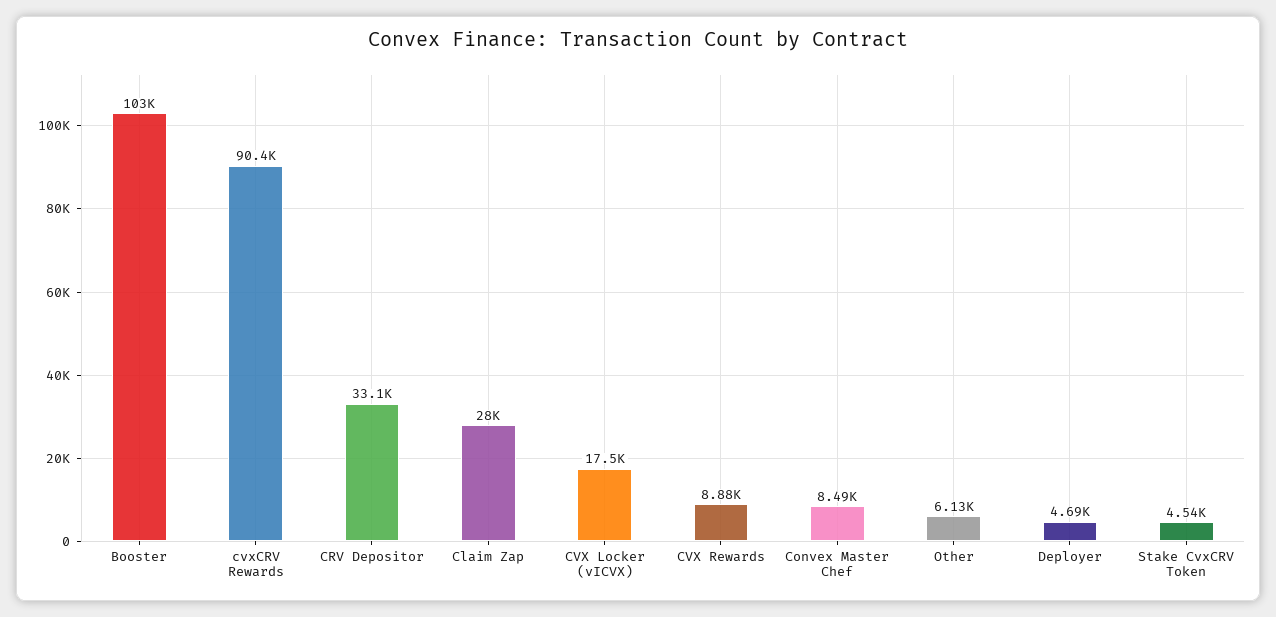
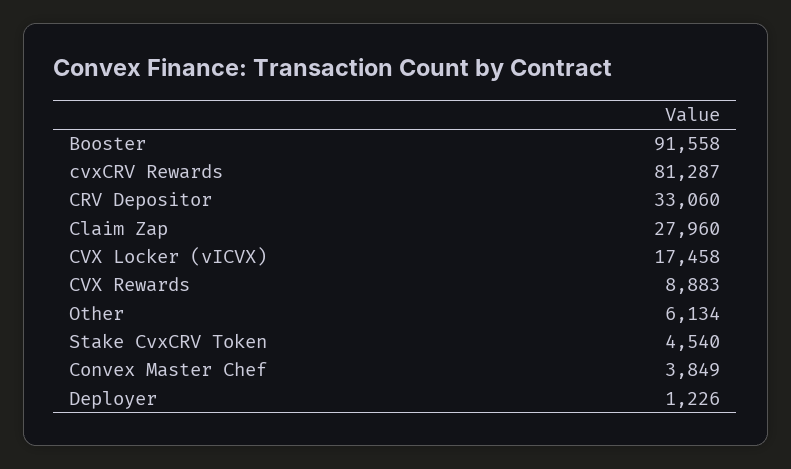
  {
-   "Booster": 103000,
+   "Booster": 91558,
-   "cvxCRV Rewards": 90400,
+   "cvxCRV Rewards": 81287,
    "CRV Depositor": 33060,
    "Claim Zap": 27960,
    "CVX Locker (vICVX)": 17458,
    "CVX Rewards": 8883,
-   "Convex Master Chef": 8490,
+   "Convex Master Chef": 3849,
    "Other": 6134,
-   "Deployer": 4690,
+   "Deployer": 1226,
    "Stake CvxCRV Token": 4540
  }

